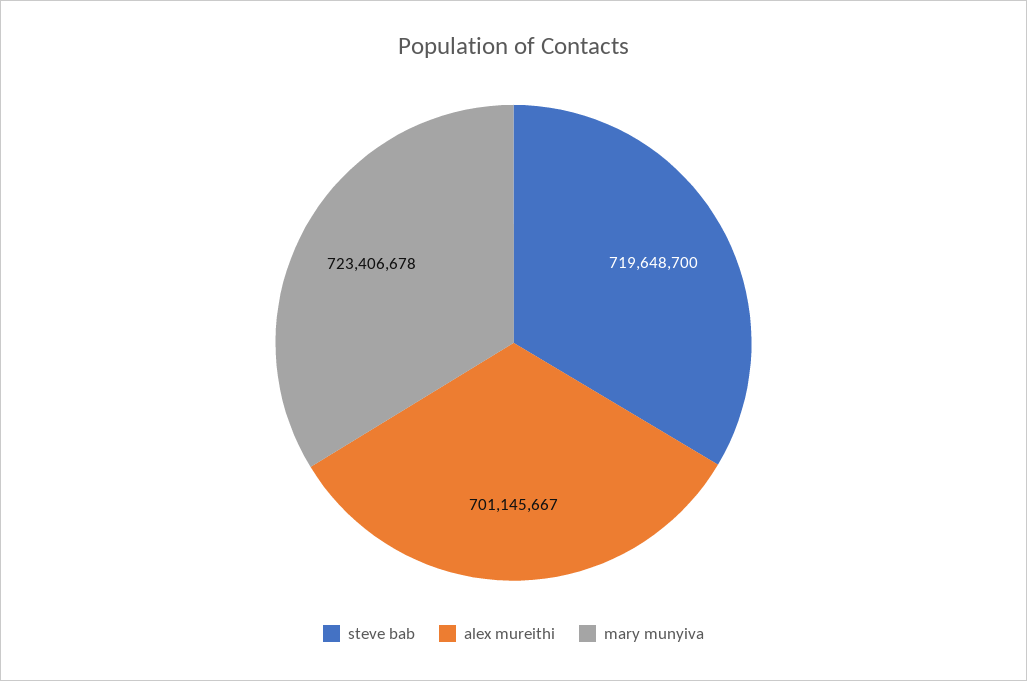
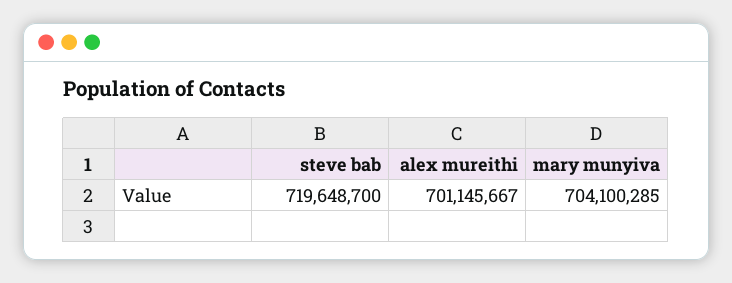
  {
    "steve bab": 719648700,
    "alex mureithi": 701145667,
-   "mary munyiva": 723406678
+   "mary munyiva": 704100285
  }

